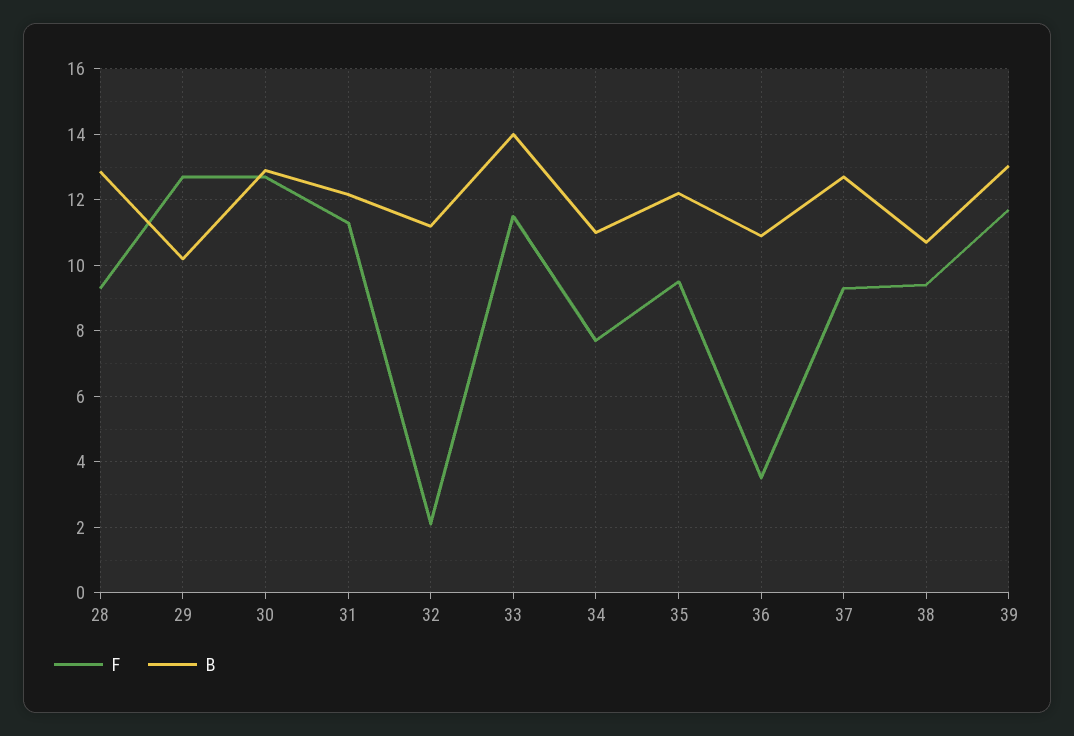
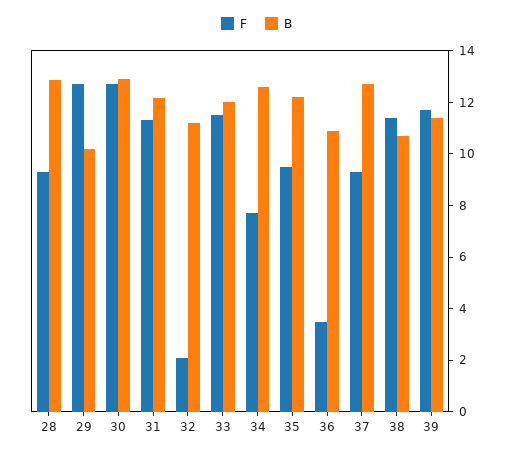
  {
    "F": {
      "28": 9.4,
      "29": 12.8,
      "30": 12.8,
      "31": 11.4,
      "32": 2.2,
      "33": 11.6,
      "34": 7.8,
      "35": 9.6,
      "36": 3.6,
      "37": 9.4,
-     "38": 9.4,
+     "38": 11.5,
      "39": 11.8
    },
    "B": {
      "28": 12.8,
      "29": 10.2,
      "30": 13,
      "31": 12.2,
      "32": 11.2,
-     "33": 14,
+     "33": 12,
-     "34": 11,
+     "34": 12.5,
      "35": 12.2,
      "36": 11,
      "37": 12.8,
      "38": 10.8,
-     "39": 13
+     "39": 11.5
    }
  }

